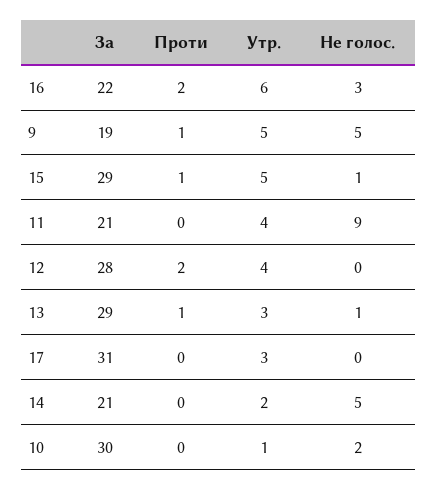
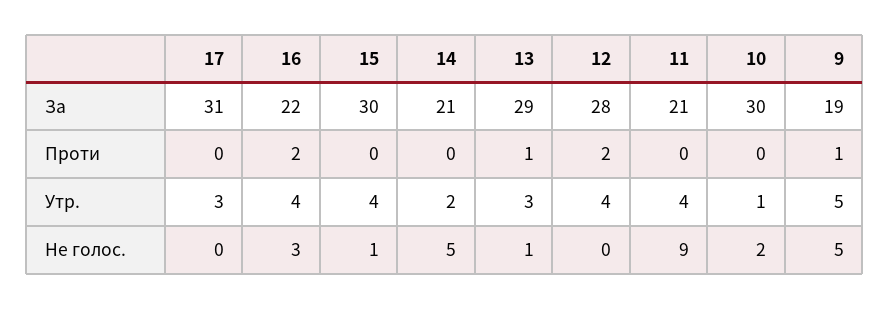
  {
    "За": {
      "16": 22,
      "9": 19,
-     "15": 29,
+     "15": 30,
      "11": 21,
      "12": 28,
      "13": 29,
      "17": 31,
      "14": 21,
      "10": 30
    },
    "Проти": {
      "16": 2,
      "9": 1,
-     "15": 1,
+     "15": 0,
      "11": 0,
      "12": 2,
      "13": 1,
      "17": 0,
      "14": 0,
      "10": 0
    },
    "Утр.": {
-     "16": 6,
+     "16": 4,
      "9": 5,
-     "15": 5,
+     "15": 4,
      "11": 4,
      "12": 4,
      "13": 3,
      "17": 3,
      "14": 2,
      "10": 1
    },
    "Не голос.": {
      "16": 3,
      "9": 5,
      "15": 1,
      "11": 9,
      "12": 0,
      "13": 1,
      "17": 0,
      "14": 5,
      "10": 2
    }
  }

